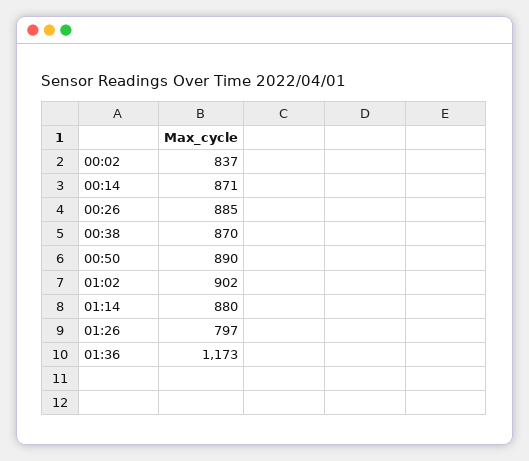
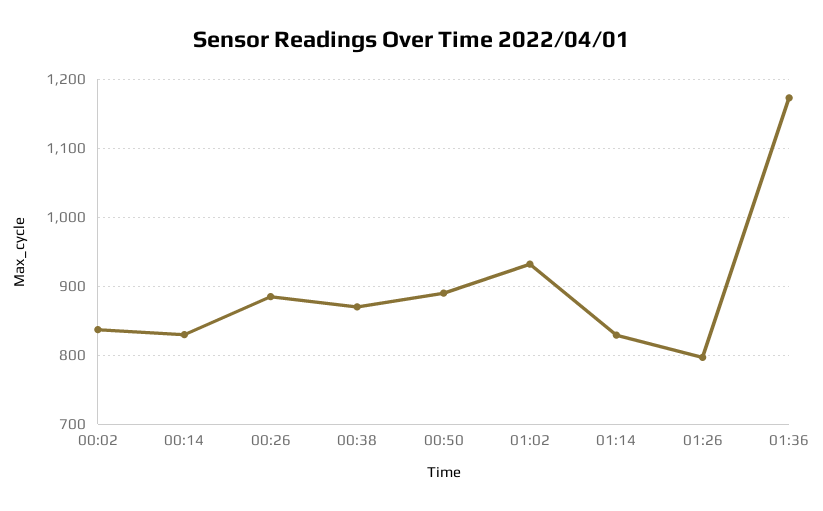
  {
    "00:02": 837,
-   "00:14": 871,
+   "00:14": 830,
    "00:26": 885,
    "00:38": 870,
    "00:50": 890,
-   "01:02": 902,
+   "01:02": 930,
-   "01:14": 880,
+   "01:14": 830,
    "01:26": 797,
    "01:36": 1173
  }

